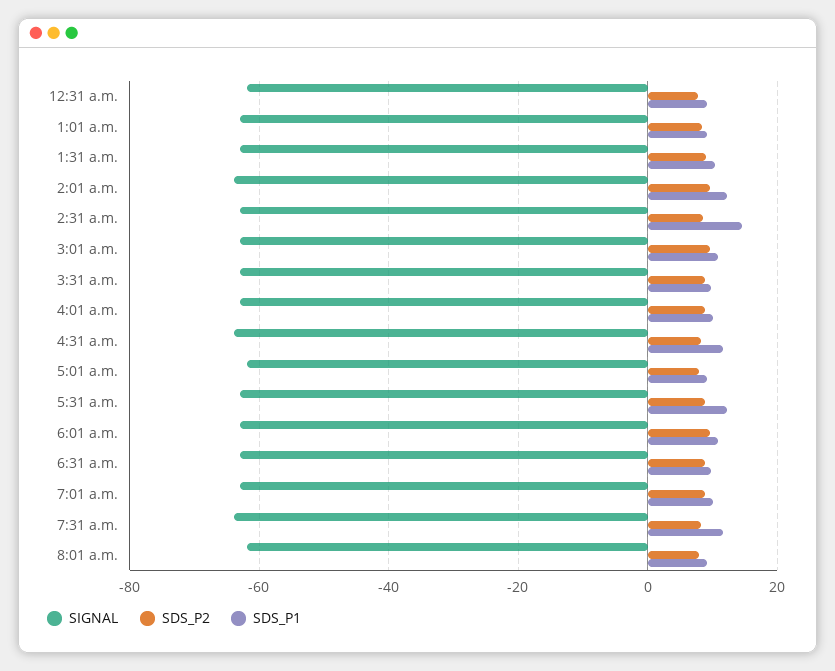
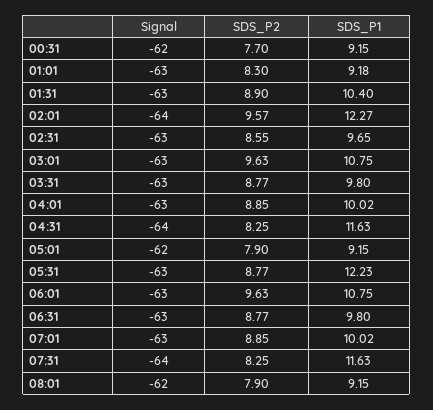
  {
    "SIGNAL": {
      "12:31 a.m.": -62,
      "1:01 a.m.": -63,
      "1:31 a.m.": -63,
      "2:01 a.m.": -64,
      "2:31 a.m.": -63,
      "3:01 a.m.": -63,
      "3:31 a.m.": -63,
      "4:01 a.m.": -63,
      "4:31 a.m.": -64,
      "5:01 a.m.": -62,
      "5:31 a.m.": -63,
      "6:01 a.m.": -63,
      "6:31 a.m.": -63,
      "7:01 a.m.": -63,
      "7:31 a.m.": -64,
      "8:01 a.m.": -62
    },
    "SDS_P2": {
      "12:31 a.m.": 7.7,
      "1:01 a.m.": 8.3,
      "1:31 a.m.": 8.9,
      "2:01 a.m.": 9.57,
      "2:31 a.m.": 8.55,
      "3:01 a.m.": 9.63,
      "3:31 a.m.": 8.77,
      "4:01 a.m.": 8.85,
      "4:31 a.m.": 8.25,
      "5:01 a.m.": 7.9,
      "5:31 a.m.": 8.77,
      "6:01 a.m.": 9.63,
      "6:31 a.m.": 8.77,
      "7:01 a.m.": 8.85,
      "7:31 a.m.": 8.25,
      "8:01 a.m.": 7.9
    },
    "SDS_P1": {
      "12:31 a.m.": 9.15,
      "1:01 a.m.": 9.18,
      "1:31 a.m.": 10.4,
      "2:01 a.m.": 12.27,
-     "2:31 a.m.": 14,
+     "2:31 a.m.": 9.65,
      "3:01 a.m.": 10.75,
      "3:31 a.m.": 9.8,
      "4:01 a.m.": 10.02,
      "4:31 a.m.": 11.63,
      "5:01 a.m.": 9.15,
      "5:31 a.m.": 12.23,
      "6:01 a.m.": 10.75,
      "6:31 a.m.": 9.8,
      "7:01 a.m.": 10.02,
      "7:31 a.m.": 11.63,
      "8:01 a.m.": 9.15
    }
  }

